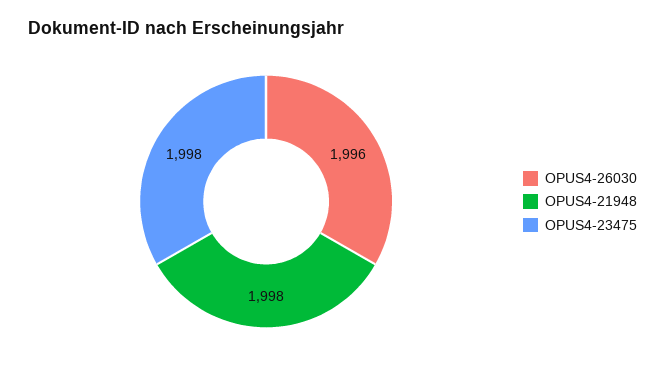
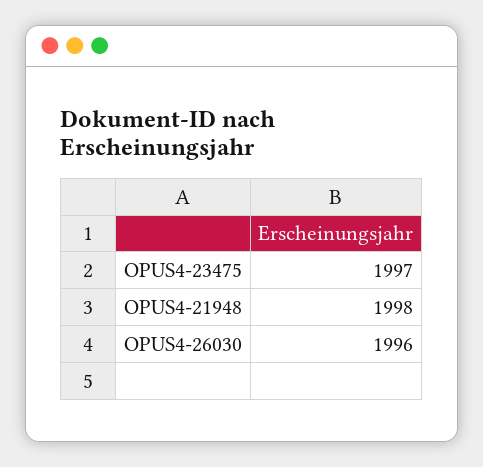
  {
    "OPUS4-26030": 1996,
    "OPUS4-21948": 1998,
-   "OPUS4-23475": 1998
+   "OPUS4-23475": 1997
  }

